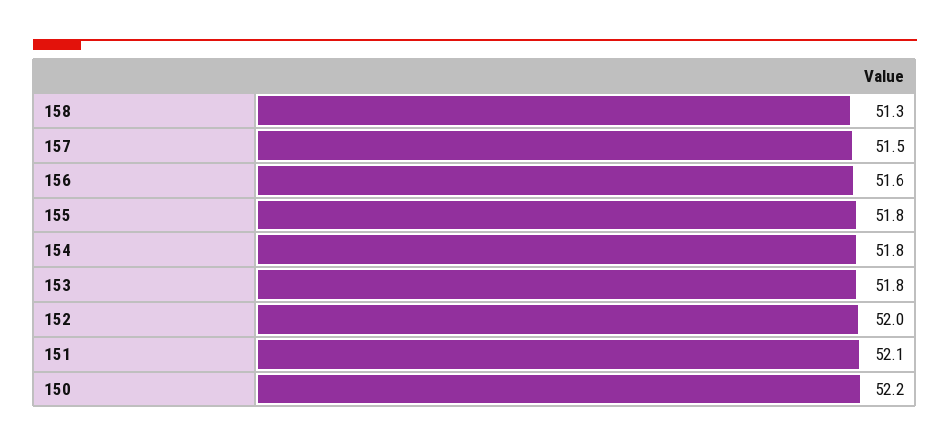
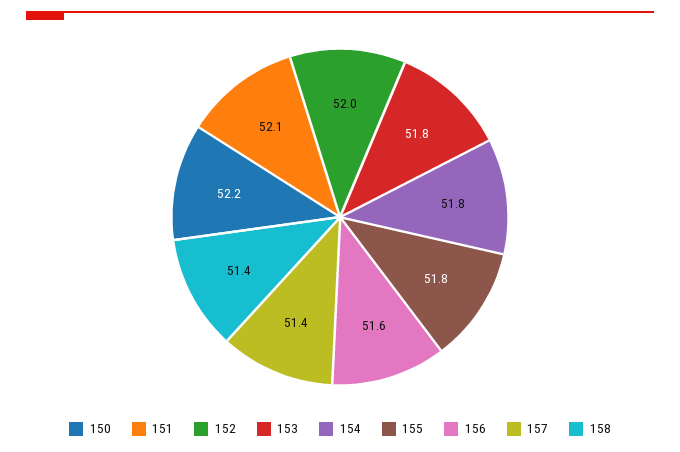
  {
-   "158": 51.3,
+   "158": 51.4,
-   "157": 51.5,
+   "157": 51.4,
    "156": 51.6,
    "155": 51.8,
    "154": 51.8,
    "153": 51.8,
    "152": 52,
    "151": 52.1,
    "150": 52.2
  }

